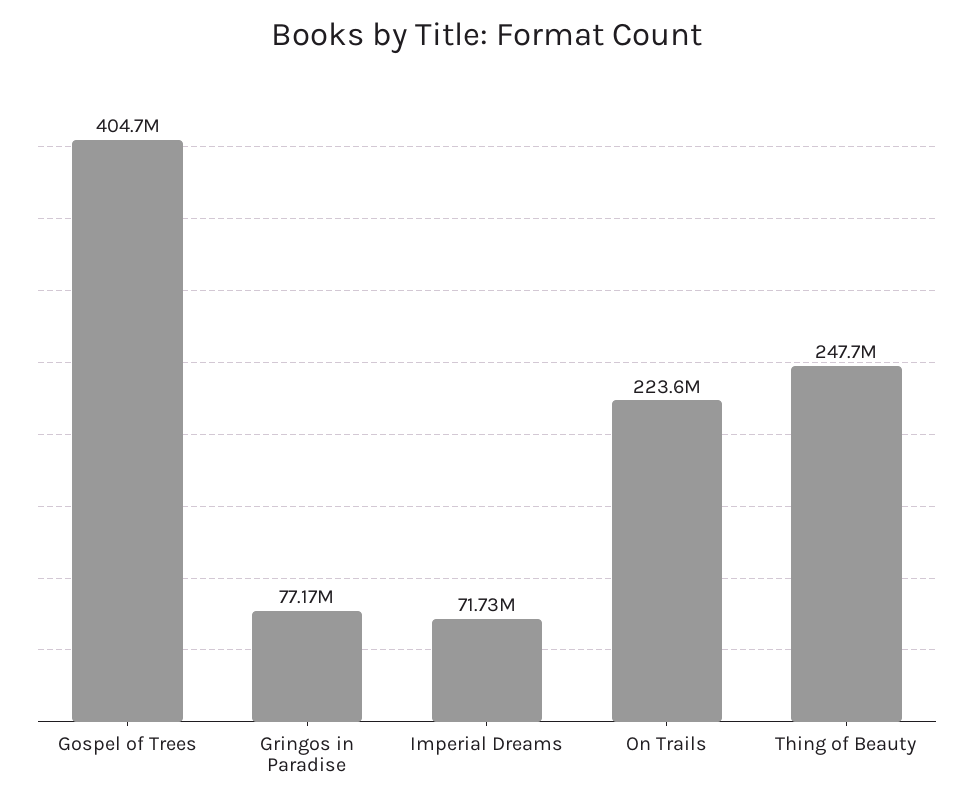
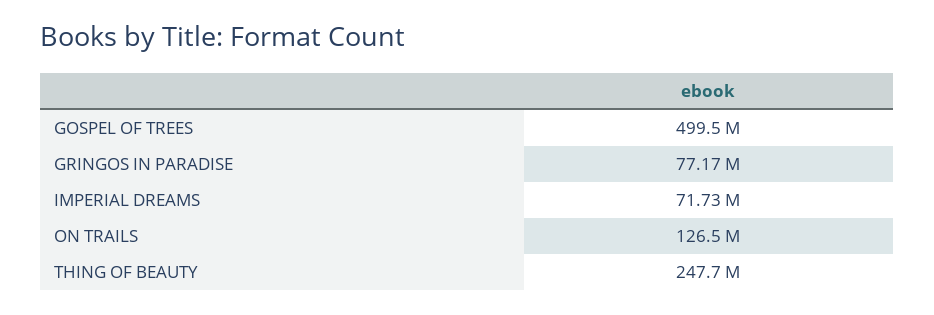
  {
-   "Gospel of Trees": 404700000,
+   "Gospel of Trees": 499500000,
    "Gringos in Paradise": 77170000,
    "Imperial Dreams": 71730000,
-   "On Trails": 223600000,
+   "On Trails": 126500000,
    "Thing of Beauty": 247700000
  }

